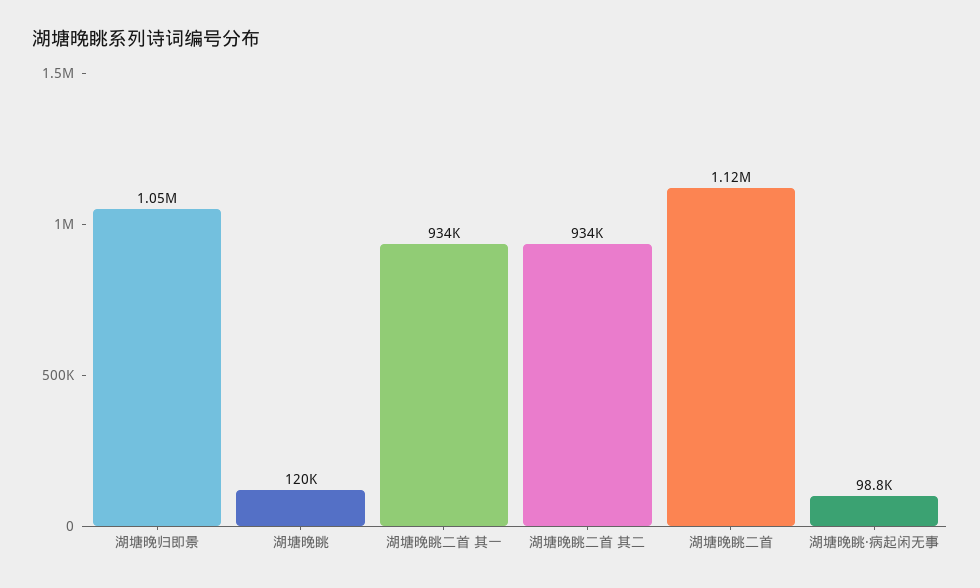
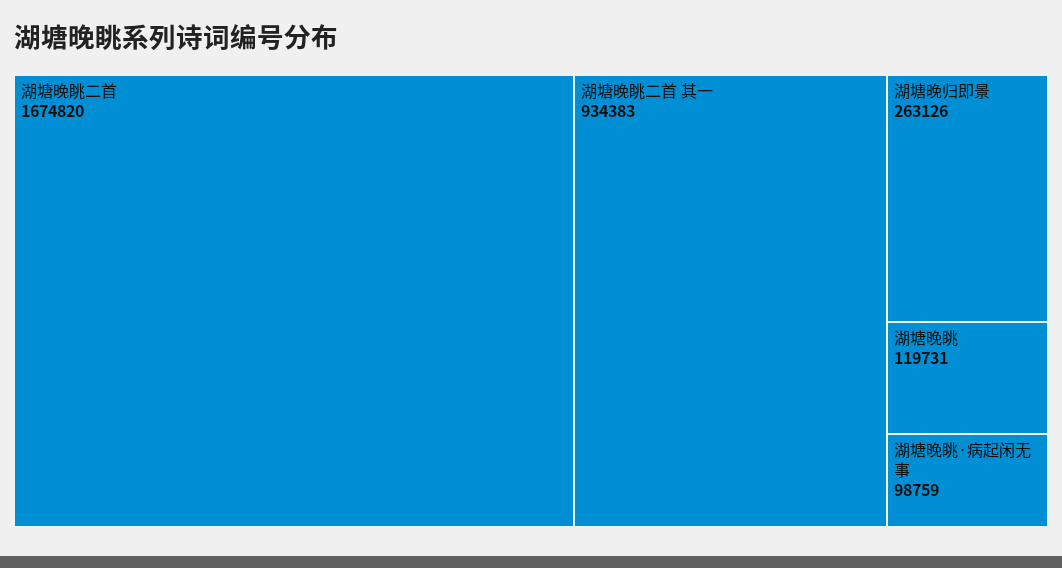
  {
-   "湖塘晚归即景": 1050000,
+   "湖塘晚归即景": 263126,
    "湖塘晚眺": 119731,
    "湖塘晚眺二首 其一": 934383,
-   "湖塘晚眺二首 其二": 934000,
-   "湖塘晚眺二首": 1120000,
+   "湖塘晚眺二首": 1674820,
    "湖塘晚眺·病起闲无事": 98759
  }

